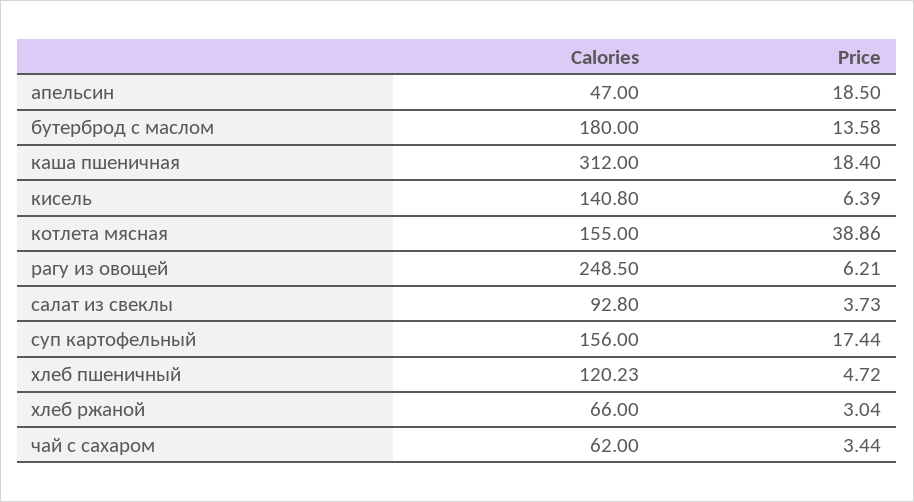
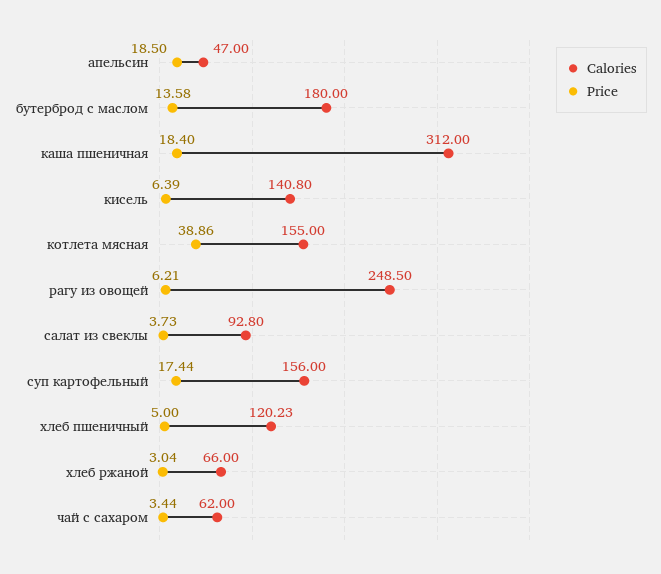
  {
    "Calories": {
      "апельсин": 47,
      "бутерброд с маслом": 180,
      "каша пшеничная": 312,
      "кисель": 140.8,
      "котлета мясная": 155,
      "рагу из овощей": 248.5,
      "салат из свеклы": 92.8,
      "суп картофельный": 156,
      "хлеб пшеничный": 120.23,
      "хлеб ржаной": 66,
      "чай с сахаром": 62
    },
    "Price": {
      "апельсин": 18.5,
      "бутерброд с маслом": 13.58,
      "каша пшеничная": 18.4,
      "кисель": 6.39,
      "котлета мясная": 38.86,
      "рагу из овощей": 6.21,
      "салат из свеклы": 3.73,
      "суп картофельный": 17.44,
-     "хлеб пшеничный": 4.72,
+     "хлеб пшеничный": 5,
      "хлеб ржаной": 3.04,
      "чай с сахаром": 3.44
    }
  }

